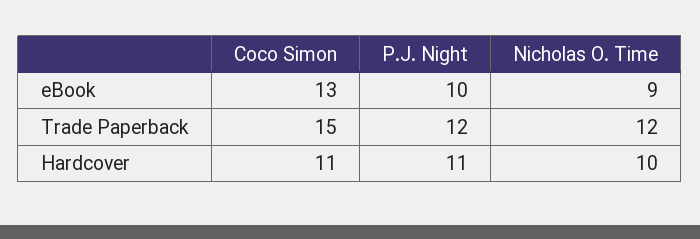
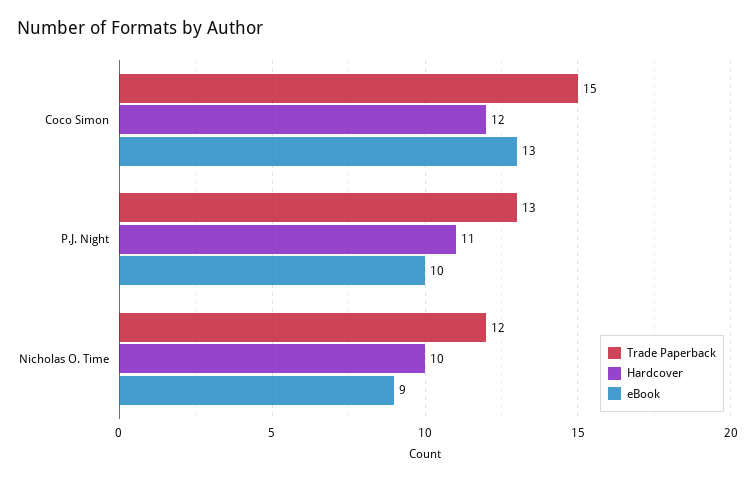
  {
    "eBook": {
      "Coco Simon": 13,
      "P.J. Night": 10,
      "Nicholas O. Time": 9
    },
    "Trade Paperback": {
      "Coco Simon": 15,
-     "P.J. Night": 12,
+     "P.J. Night": 13,
      "Nicholas O. Time": 12
    },
    "Hardcover": {
-     "Coco Simon": 11,
+     "Coco Simon": 12,
      "P.J. Night": 11,
      "Nicholas O. Time": 10
    }
  }

